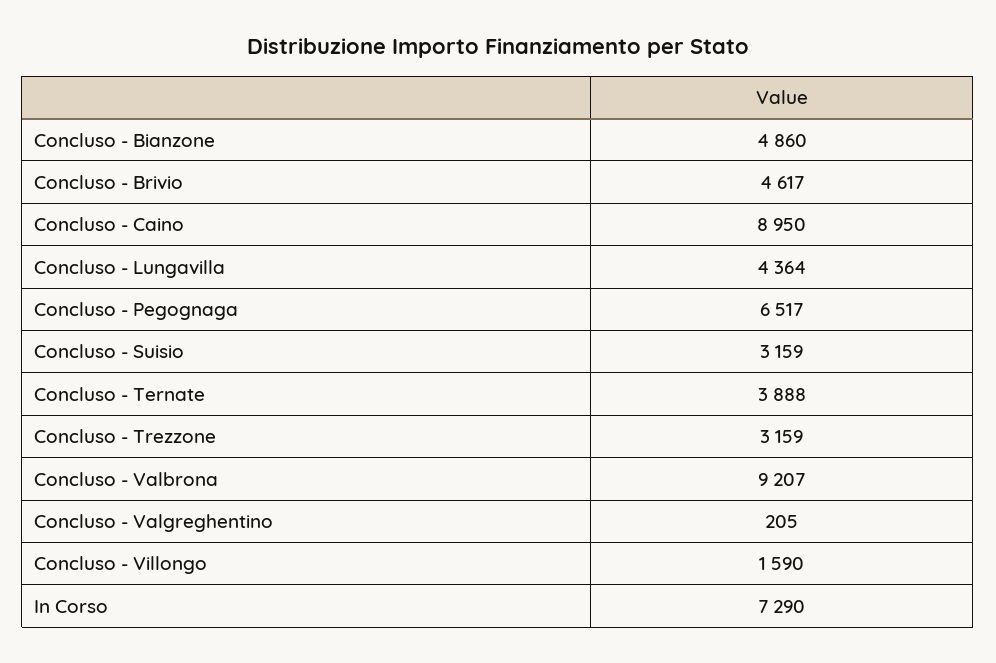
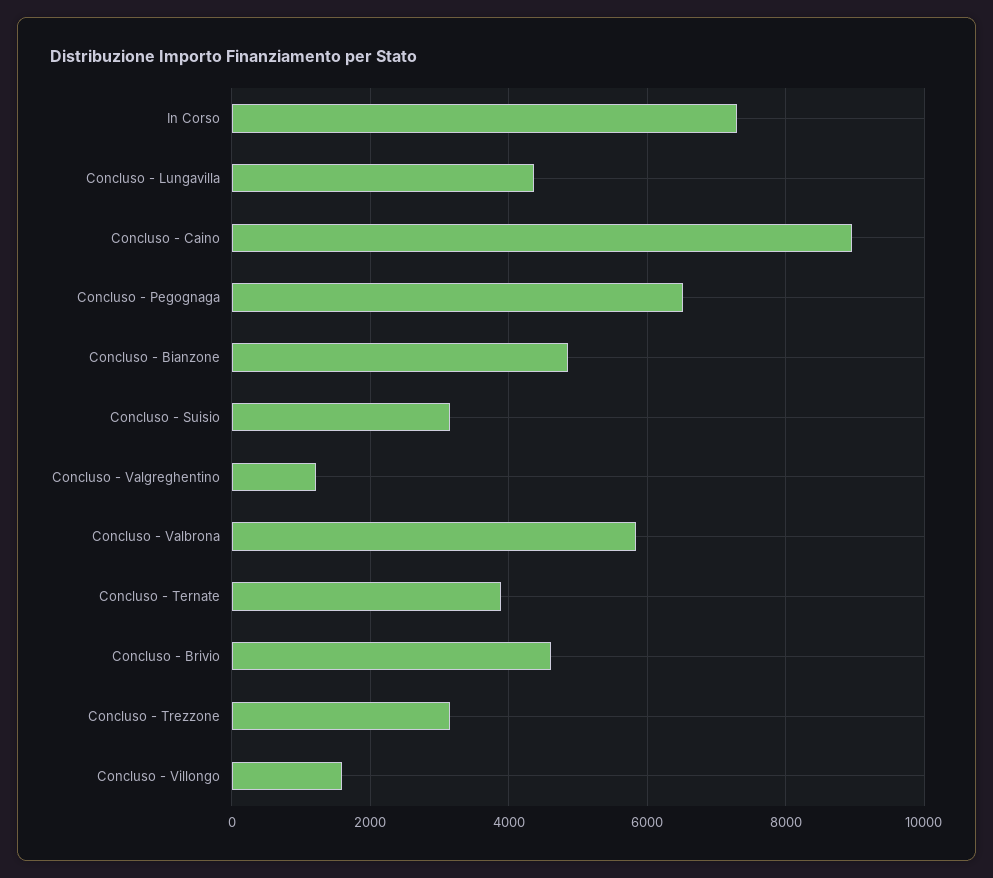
  {
    "Concluso - Bianzone": 4860,
    "Concluso - Brivio": 4617,
    "Concluso - Caino": 8950,
    "Concluso - Lungavilla": 4364,
    "Concluso - Pegognaga": 6517,
    "Concluso - Suisio": 3159,
    "Concluso - Ternate": 3888,
    "Concluso - Trezzone": 3159,
-   "Concluso - Valbrona": 9207,
+   "Concluso - Valbrona": 5800,
-   "Concluso - Valgreghentino": 205,
+   "Concluso - Valgreghentino": 1200,
    "Concluso - Villongo": 1590,
    "In Corso": 7290
  }

